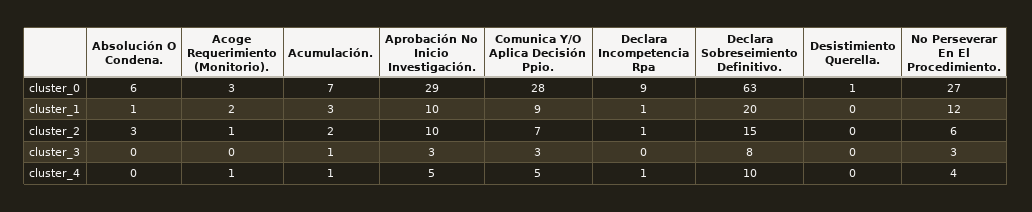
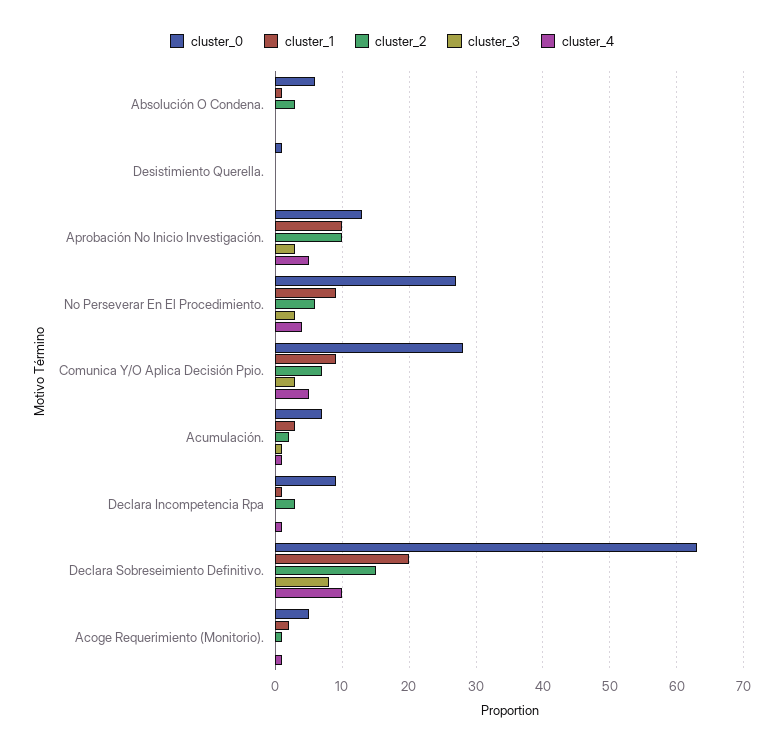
  {
    "cluster_0": {
      "Absolución O Condena.": 6,
-     "Acoge Requerimiento (Monitorio).": 3,
+     "Acoge Requerimiento (Monitorio).": 5,
      "Acumulación.": 7,
-     "Aprobación No Inicio Investigación.": 29,
+     "Aprobación No Inicio Investigación.": 13,
      "Comunica Y/O Aplica Decisión Ppio.": 28,
      "Declara Incompetencia Rpa": 9,
      "Declara Sobreseimiento Definitivo.": 63,
      "Desistimiento Querella.": 1,
      "No Perseverar En El Procedimiento.": 27
    },
    "cluster_1": {
      "Absolución O Condena.": 1,
      "Acoge Requerimiento (Monitorio).": 2,
      "Acumulación.": 3,
      "Aprobación No Inicio Investigación.": 10,
      "Comunica Y/O Aplica Decisión Ppio.": 9,
      "Declara Incompetencia Rpa": 1,
      "Declara Sobreseimiento Definitivo.": 20,
      "Desistimiento Querella.": 0,
-     "No Perseverar En El Procedimiento.": 12
+     "No Perseverar En El Procedimiento.": 9
    },
    "cluster_2": {
      "Absolución O Condena.": 3,
      "Acoge Requerimiento (Monitorio).": 1,
      "Acumulación.": 2,
      "Aprobación No Inicio Investigación.": 10,
      "Comunica Y/O Aplica Decisión Ppio.": 7,
-     "Declara Incompetencia Rpa": 1,
+     "Declara Incompetencia Rpa": 3,
      "Declara Sobreseimiento Definitivo.": 15,
      "Desistimiento Querella.": 0,
      "No Perseverar En El Procedimiento.": 6
    },
    "cluster_3": {
      "Absolución O Condena.": 0,
      "Acoge Requerimiento (Monitorio).": 0,
      "Acumulación.": 1,
      "Aprobación No Inicio Investigación.": 3,
      "Comunica Y/O Aplica Decisión Ppio.": 3,
      "Declara Incompetencia Rpa": 0,
      "Declara Sobreseimiento Definitivo.": 8,
      "Desistimiento Querella.": 0,
      "No Perseverar En El Procedimiento.": 3
    },
    "cluster_4": {
      "Absolución O Condena.": 0,
      "Acoge Requerimiento (Monitorio).": 1,
      "Acumulación.": 1,
      "Aprobación No Inicio Investigación.": 5,
      "Comunica Y/O Aplica Decisión Ppio.": 5,
      "Declara Incompetencia Rpa": 1,
      "Declara Sobreseimiento Definitivo.": 10,
      "Desistimiento Querella.": 0,
      "No Perseverar En El Procedimiento.": 4
    }
  }

